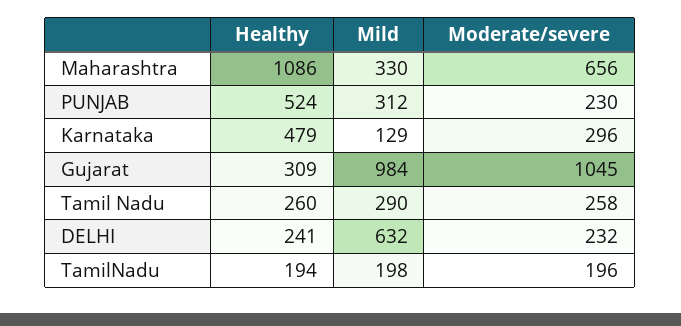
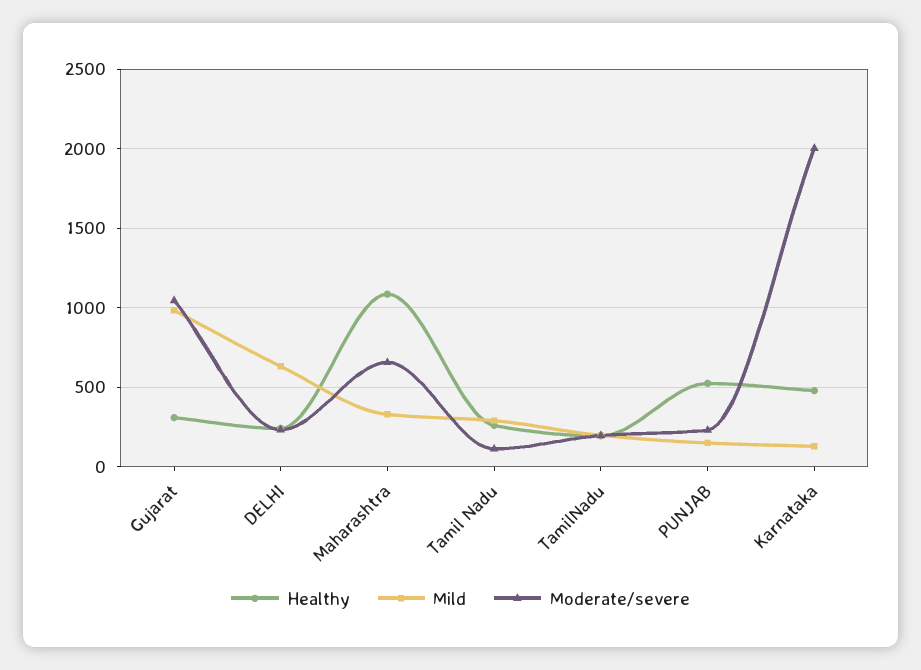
  {
    "Healthy": {
      "Maharashtra": 1086,
      "PUNJAB": 524,
      "Karnataka": 479,
      "Gujarat": 309,
      "Tamil Nadu": 260,
      "DELHI": 241,
      "TamilNadu": 194
    },
    "Mild": {
      "Maharashtra": 330,
-     "PUNJAB": 312,
+     "PUNJAB": 150,
      "Karnataka": 129,
      "Gujarat": 984,
      "Tamil Nadu": 290,
      "DELHI": 632,
      "TamilNadu": 198
    },
    "Moderate/severe": {
      "Maharashtra": 656,
      "PUNJAB": 230,
-     "Karnataka": 296,
+     "Karnataka": 2000,
      "Gujarat": 1045,
-     "Tamil Nadu": 258,
+     "Tamil Nadu": 100,
      "DELHI": 232,
      "TamilNadu": 196
    }
  }

